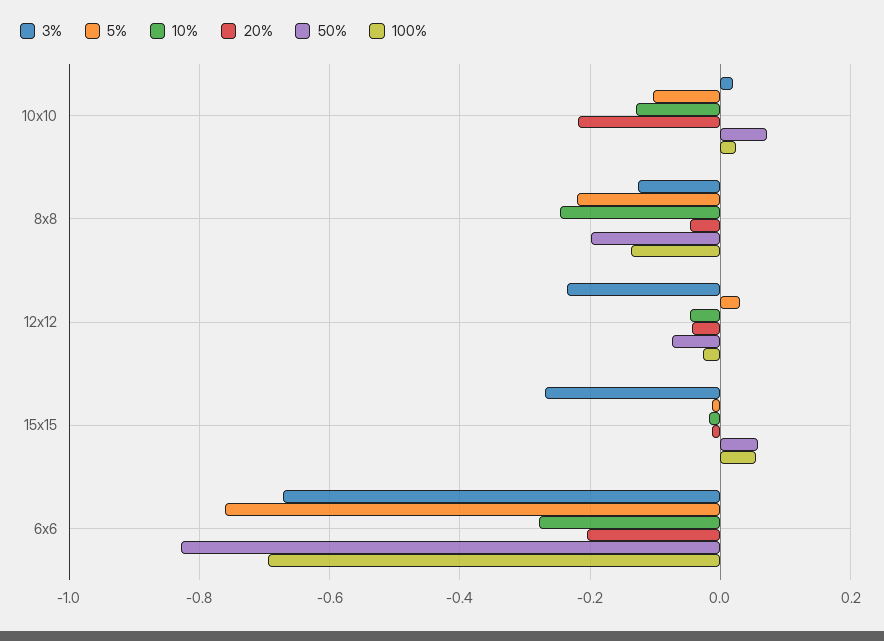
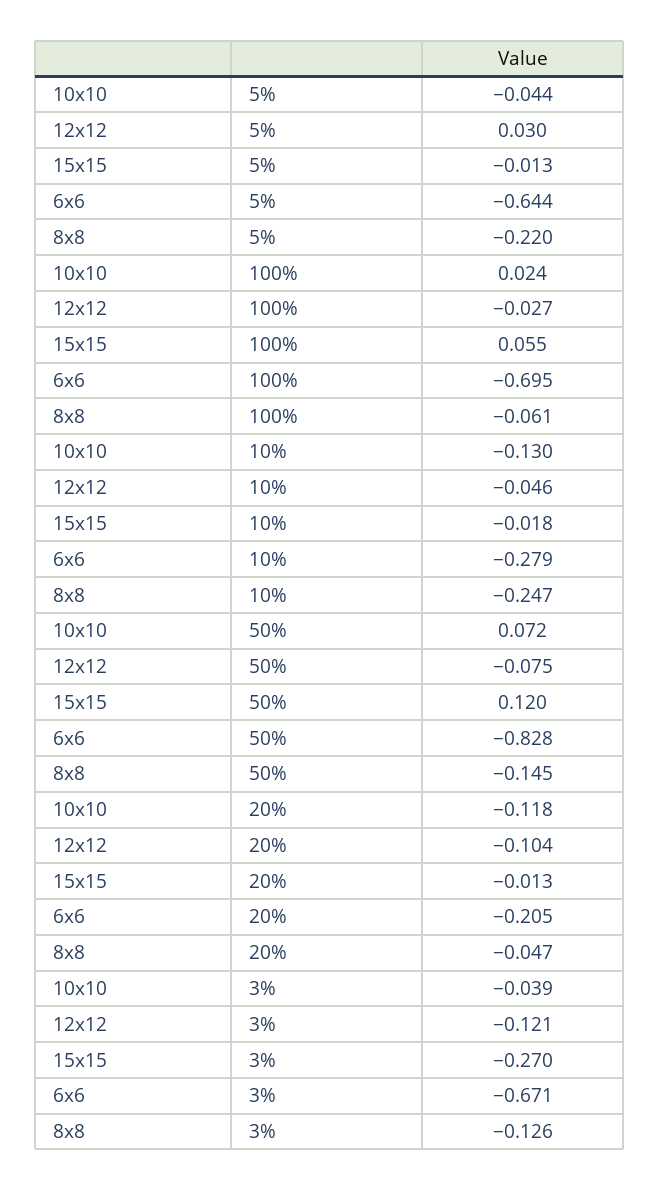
  {
    "3%": {
-     "10x10": 0.02,
+     "10x10": -0.039,
      "8x8": -0.126,
-     "12x12": -0.24,
+     "12x12": -0.121,
      "15x15": -0.27,
      "6x6": -0.671
    },
    "5%": {
-     "10x10": -0.1,
+     "10x10": -0.044,
      "8x8": -0.22,
      "12x12": 0.03,
      "15x15": -0.013,
-     "6x6": -0.76
+     "6x6": -0.644
    },
    "10%": {
      "10x10": -0.13,
      "8x8": -0.247,
      "12x12": -0.046,
      "15x15": -0.018,
      "6x6": -0.279
    },
    "20%": {
-     "10x10": -0.22,
+     "10x10": -0.118,
      "8x8": -0.047,
-     "12x12": -0.04,
+     "12x12": -0.104,
      "15x15": -0.013,
      "6x6": -0.205
    },
    "50%": {
      "10x10": 0.072,
-     "8x8": -0.2,
+     "8x8": -0.145,
      "12x12": -0.075,
-     "15x15": 0.06,
+     "15x15": 0.12,
      "6x6": -0.828
    },
    "100%": {
      "10x10": 0.024,
-     "8x8": -0.14,
+     "8x8": -0.061,
      "12x12": -0.027,
      "15x15": 0.055,
      "6x6": -0.695
    }
  }

